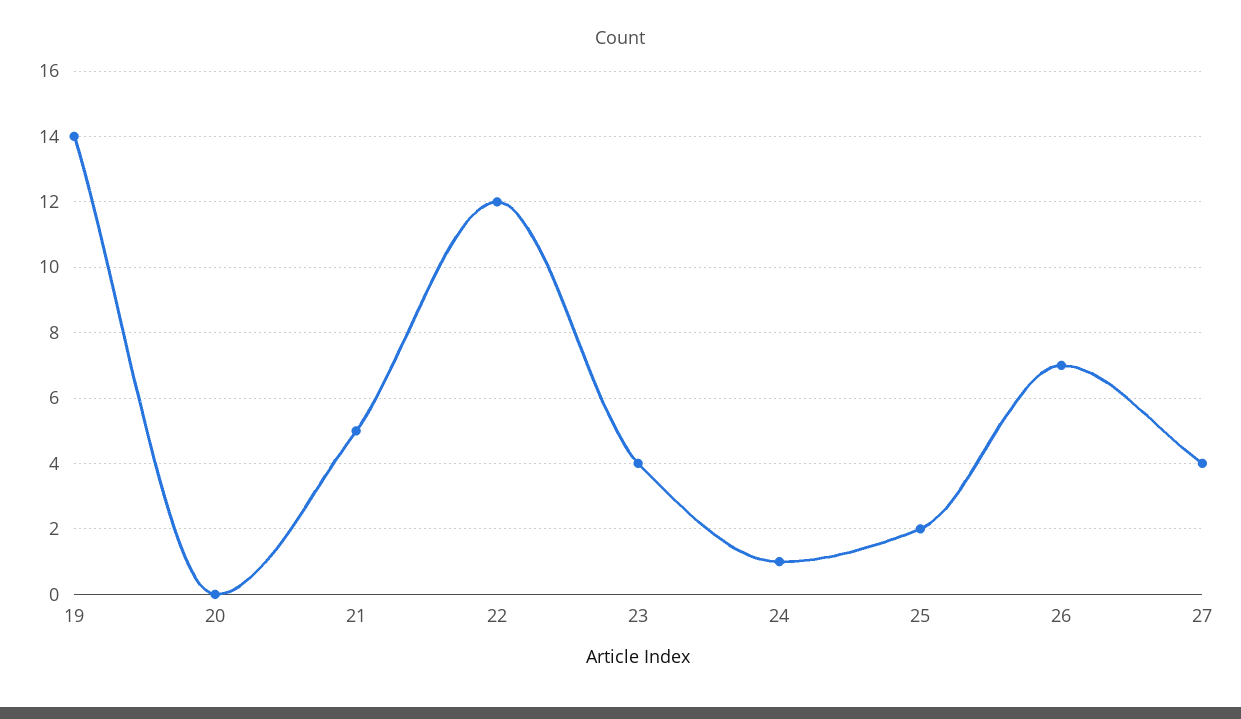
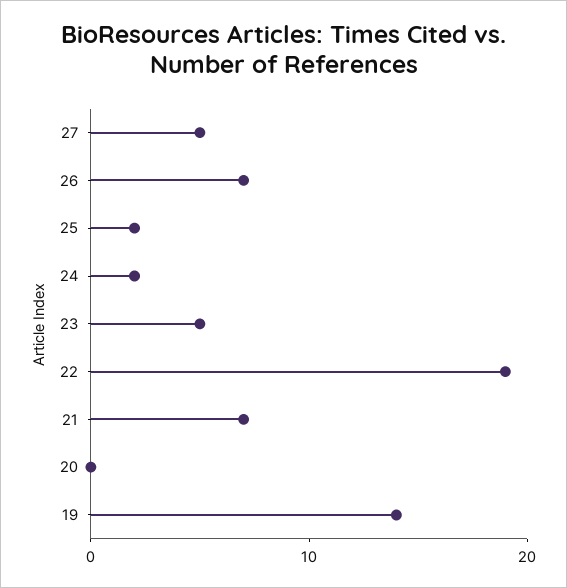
  {
    "19": 14,
    "20": 0,
-   "21": 5,
+   "21": 7,
-   "22": 12,
+   "22": 19,
-   "23": 4,
+   "23": 5,
-   "24": 1,
+   "24": 2,
    "25": 2,
    "26": 7,
-   "27": 4
+   "27": 5
  }

